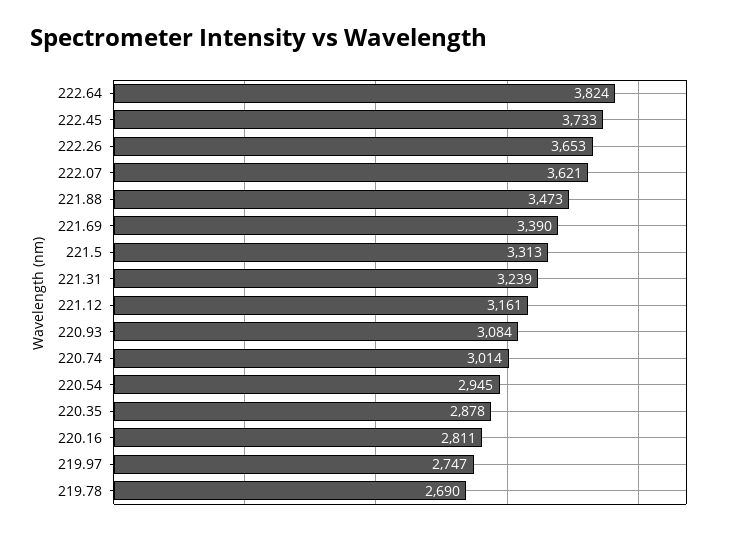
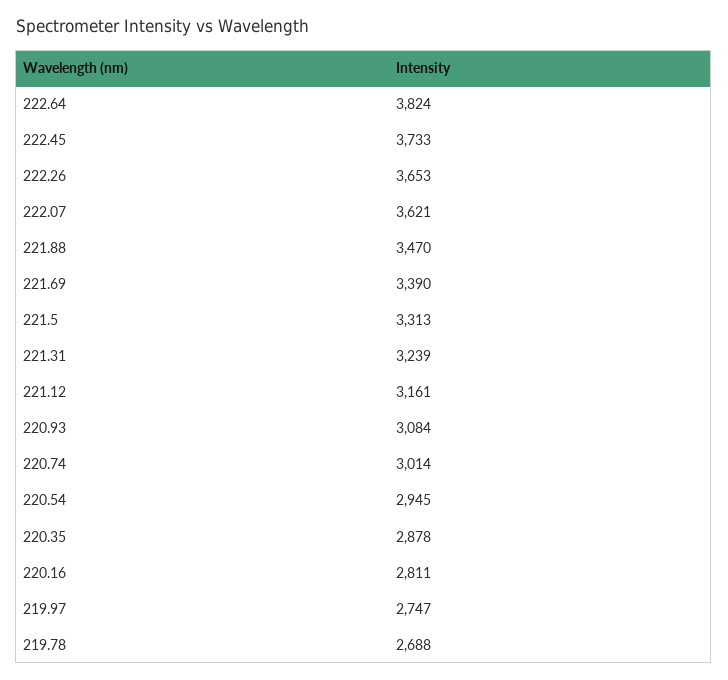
  {
    "222.64": 3824,
    "222.45": 3733,
    "222.26": 3653,
    "222.07": 3621,
-   "221.88": 3473,
+   "221.88": 3470,
    "221.69": 3390,
    "221.5": 3313,
    "221.31": 3239,
    "221.12": 3161,
    "220.93": 3084,
    "220.74": 3014,
    "220.54": 2945,
    "220.35": 2878,
    "220.16": 2811,
    "219.97": 2747,
-   "219.78": 2690
+   "219.78": 2688
  }

